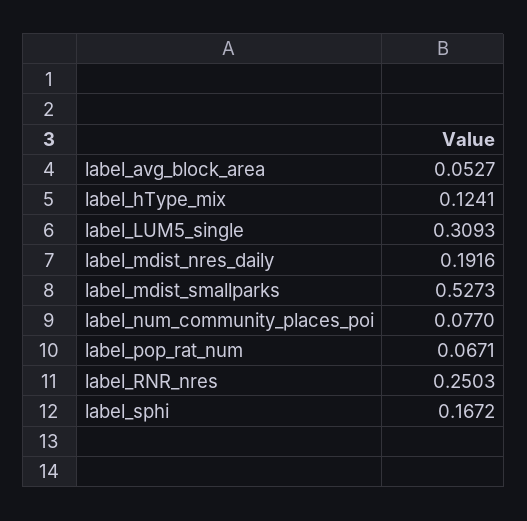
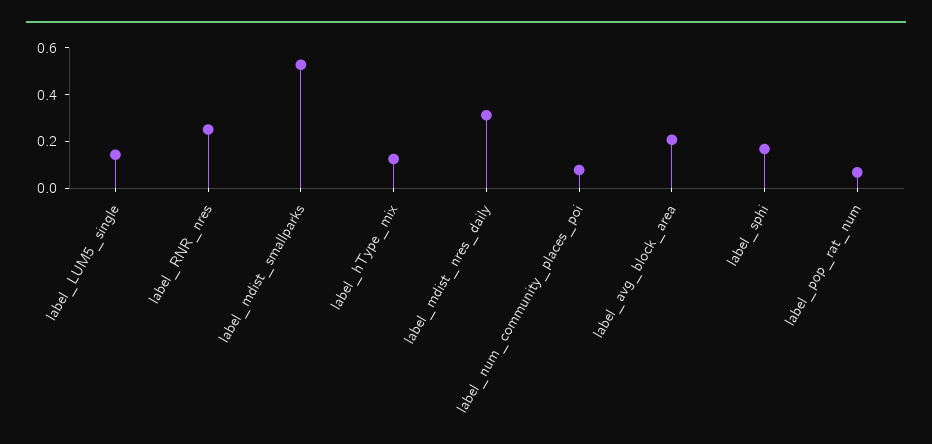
  {
-   "label_avg_block_area": 0.0527,
+   "label_avg_block_area": 0.2,
    "label_hType_mix": 0.1241,
-   "label_LUM5_single": 0.3093,
+   "label_LUM5_single": 0.15,
-   "label_mdist_nres_daily": 0.1916,
+   "label_mdist_nres_daily": 0.3,
    "label_mdist_smallparks": 0.5273,
    "label_num_community_places_poi": 0.077,
    "label_pop_rat_num": 0.0671,
    "label_RNR_nres": 0.2503,
    "label_sphi": 0.1672
  }

